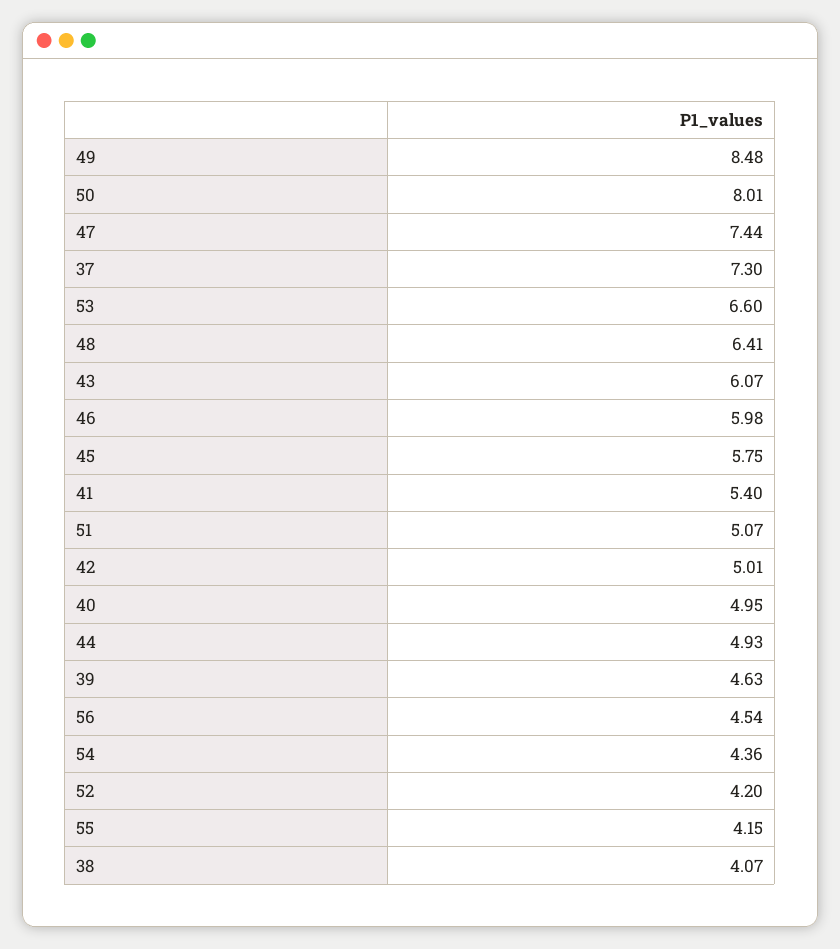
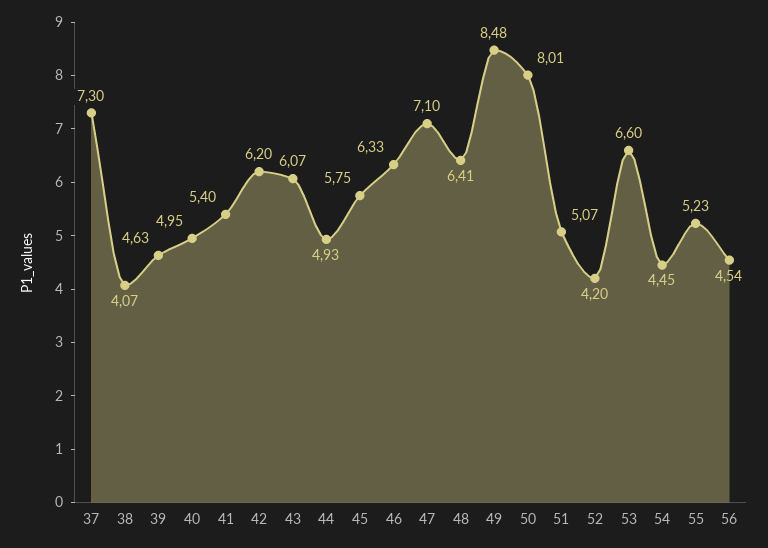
  {
    "49": 8.48,
    "50": 8.01,
-   "47": 7.44,
+   "47": 7.1,
    "37": 7.3,
    "53": 6.6,
    "48": 6.41,
    "43": 6.07,
-   "46": 5.98,
+   "46": 6.33,
    "45": 5.75,
    "41": 5.4,
    "51": 5.07,
-   "42": 5.01,
+   "42": 6.2,
    "40": 4.95,
    "44": 4.93,
    "39": 4.63,
    "56": 4.54,
-   "54": 4.36,
+   "54": 4.45,
    "52": 4.2,
-   "55": 4.15,
+   "55": 5.23,
    "38": 4.07
  }

